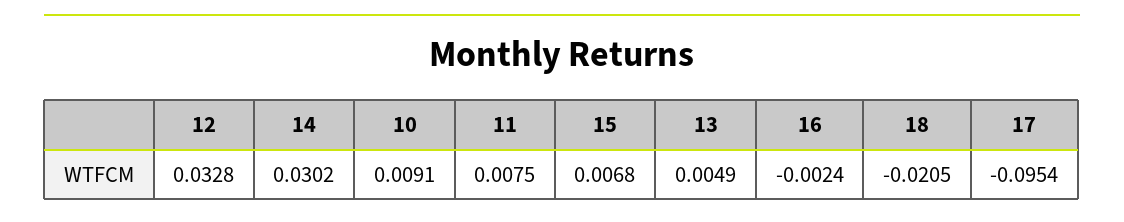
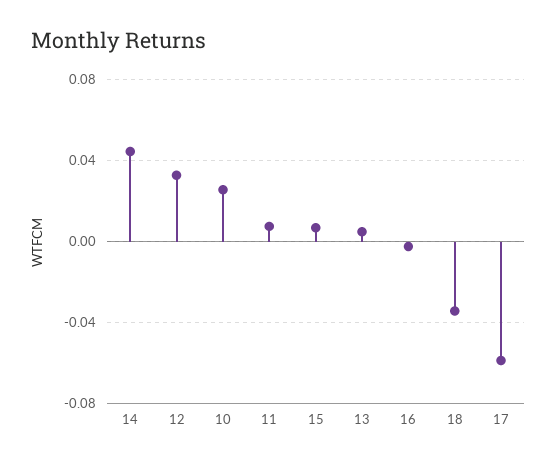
  {
    "12": 0.0328,
-   "14": 0.0302,
+   "14": 0.045,
-   "10": 0.0091,
+   "10": 0.025,
    "11": 0.0075,
    "15": 0.0068,
    "13": 0.0049,
    "16": -0.0024,
-   "18": -0.0205,
+   "18": -0.035,
-   "17": -0.0954
+   "17": -0.06
  }

